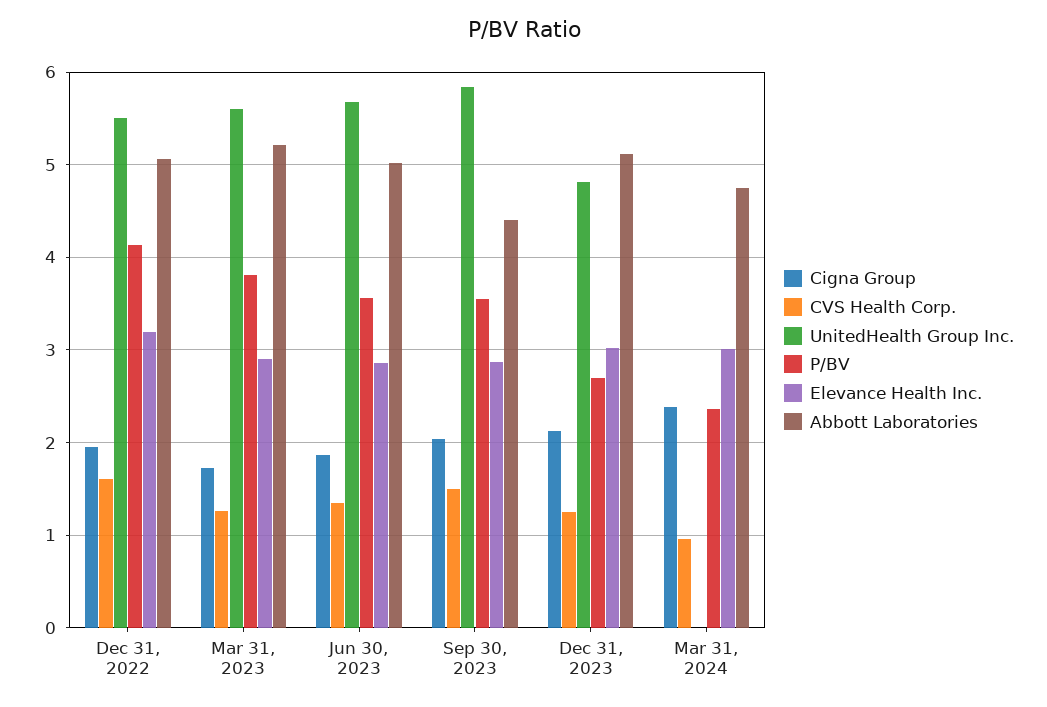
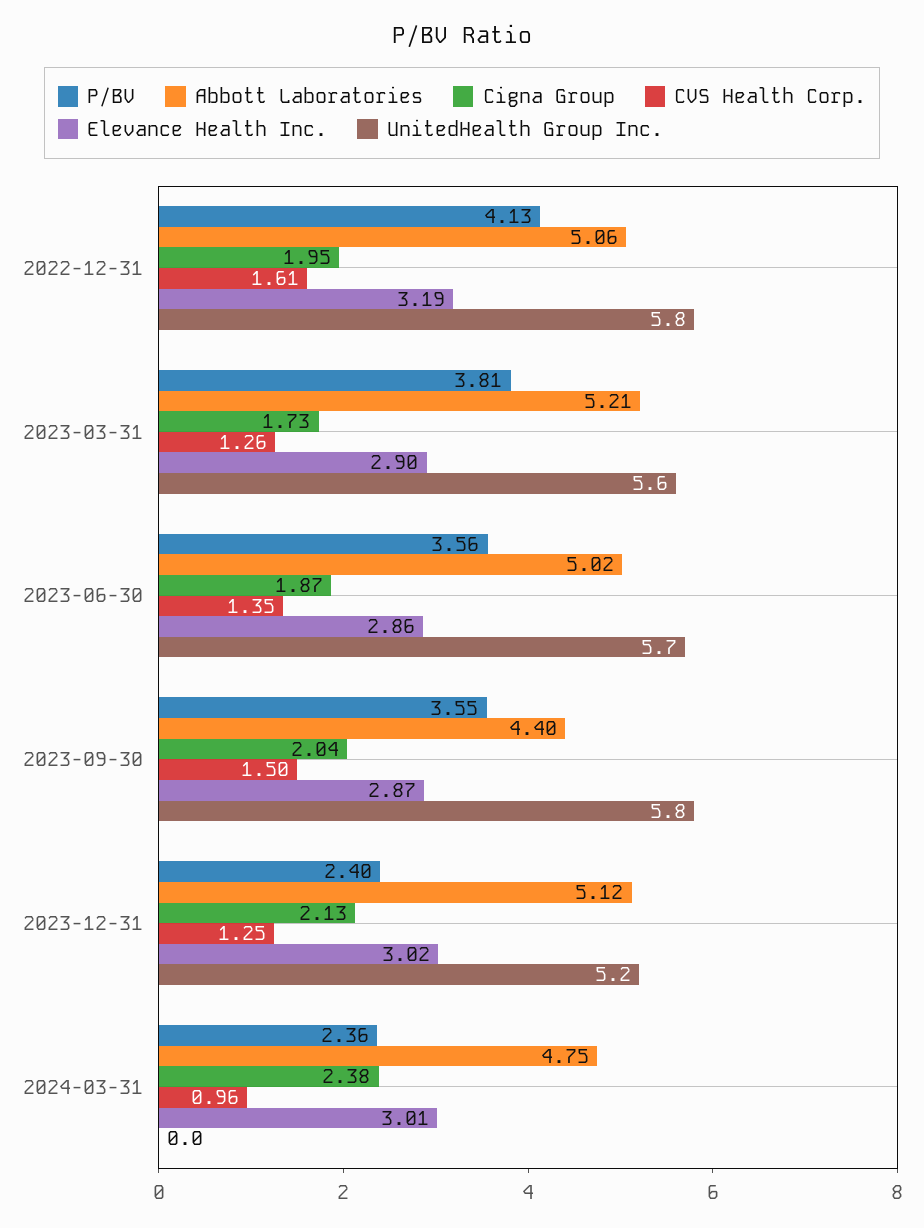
  {
    "Cigna Group": {
      "Dec 31, 2022": 1.95,
      "Mar 31, 2023": 1.73,
      "Jun 30, 2023": 1.87,
      "Sep 30, 2023": 2.04,
      "Dec 31, 2023": 2.13,
      "Mar 31, 2024": 2.38
    },
    "CVS Health Corp.": {
      "Dec 31, 2022": 1.61,
      "Mar 31, 2023": 1.26,
      "Jun 30, 2023": 1.35,
      "Sep 30, 2023": 1.5,
      "Dec 31, 2023": 1.25,
      "Mar 31, 2024": 0.96
    },
    "UnitedHealth Group Inc.": {
-     "Dec 31, 2022": 5.5,
+     "Dec 31, 2022": 5.8,
      "Mar 31, 2023": 5.6,
      "Jun 30, 2023": 5.7,
      "Sep 30, 2023": 5.8,
-     "Dec 31, 2023": 4.8,
+     "Dec 31, 2023": 5.2,
      "Mar 31, 2024": 0
    },
    "P/BV": {
      "Dec 31, 2022": 4.13,
      "Mar 31, 2023": 3.81,
      "Jun 30, 2023": 3.56,
      "Sep 30, 2023": 3.55,
-     "Dec 31, 2023": 2.7,
+     "Dec 31, 2023": 2.4,
      "Mar 31, 2024": 2.36
    },
    "Elevance Health Inc.": {
      "Dec 31, 2022": 3.19,
      "Mar 31, 2023": 2.9,
      "Jun 30, 2023": 2.86,
      "Sep 30, 2023": 2.87,
      "Dec 31, 2023": 3.02,
      "Mar 31, 2024": 3.01
    },
    "Abbott Laboratories": {
      "Dec 31, 2022": 5.06,
      "Mar 31, 2023": 5.21,
      "Jun 30, 2023": 5.02,
      "Sep 30, 2023": 4.4,
      "Dec 31, 2023": 5.12,
      "Mar 31, 2024": 4.75
    }
  }

